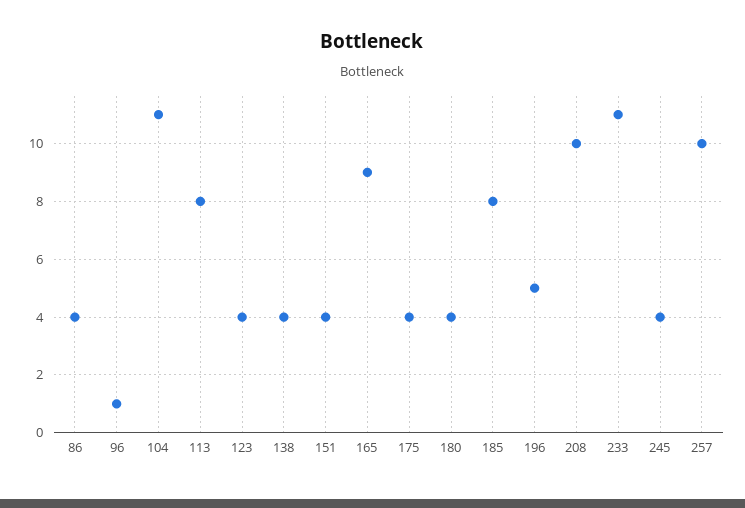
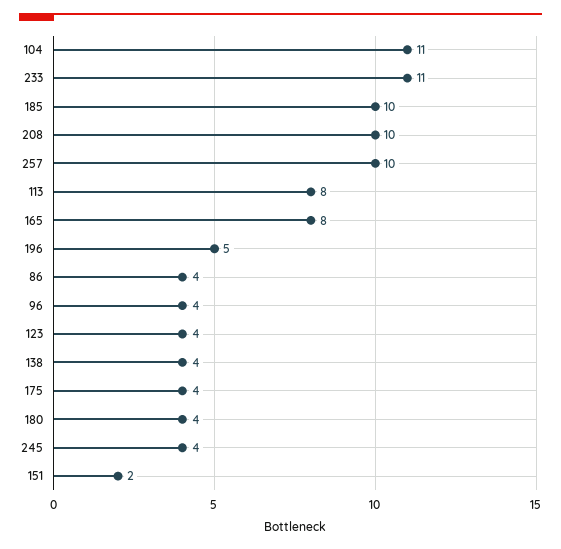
  {
    "86": 4,
-   "96": 1,
+   "96": 4,
    "104": 11,
    "113": 8,
    "123": 4,
    "138": 4,
-   "151": 4,
+   "151": 2,
-   "165": 9,
+   "165": 8,
    "175": 4,
    "180": 4,
-   "185": 8,
+   "185": 10,
    "196": 5,
    "208": 10,
    "233": 11,
    "245": 4,
    "257": 10
  }

